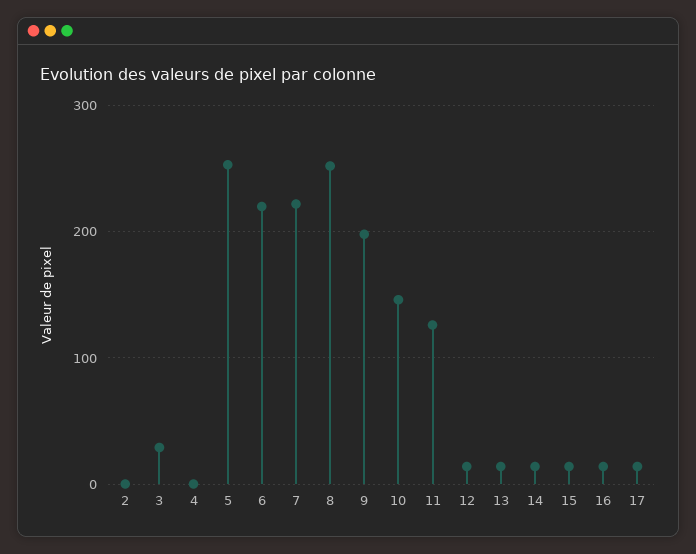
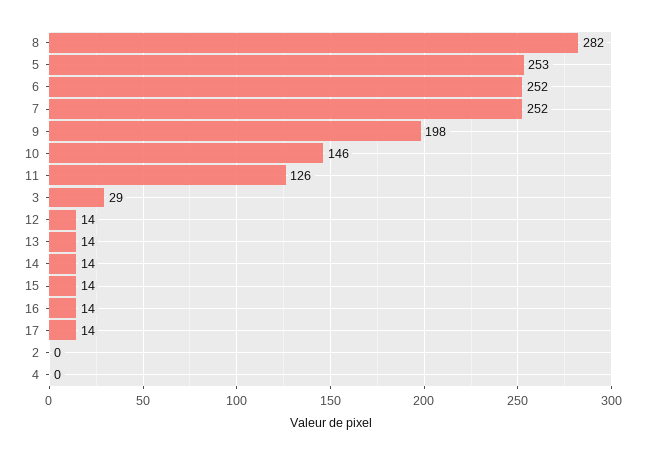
  {
    "2": 0,
    "3": 29,
    "4": 0,
    "5": 253,
-   "6": 220,
+   "6": 252,
-   "7": 220,
+   "7": 252,
-   "8": 250,
+   "8": 282,
    "9": 198,
    "10": 146,
    "11": 126,
    "12": 14,
    "13": 14,
    "14": 14,
    "15": 14,
    "16": 14,
    "17": 14
  }

